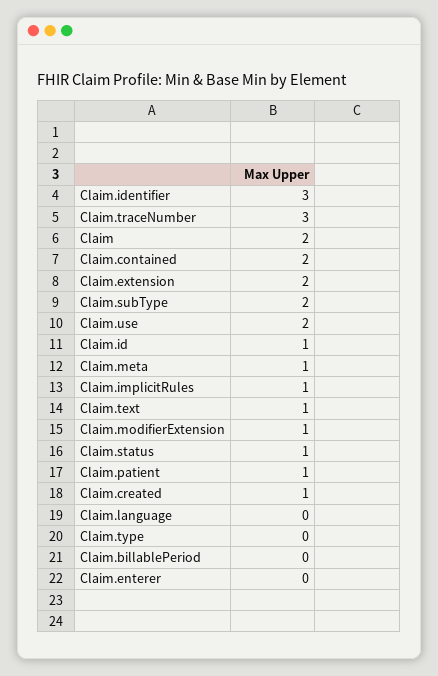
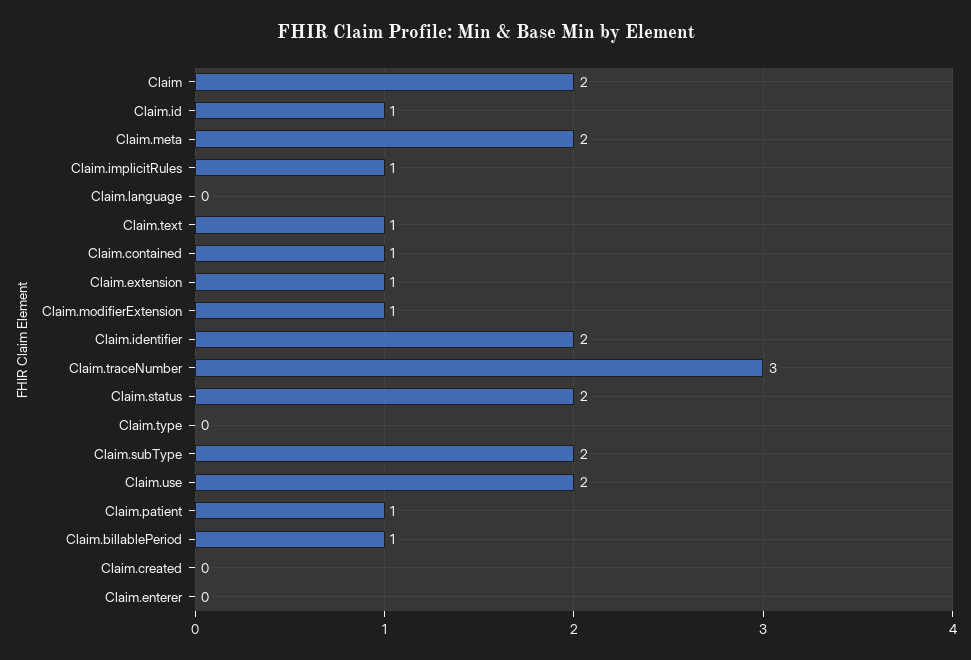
  {
-   "Claim.identifier": 3,
+   "Claim.identifier": 2,
    "Claim.traceNumber": 3,
    "Claim": 2,
-   "Claim.contained": 2,
+   "Claim.contained": 1,
-   "Claim.extension": 2,
+   "Claim.extension": 1,
    "Claim.subType": 2,
    "Claim.use": 2,
    "Claim.id": 1,
-   "Claim.meta": 1,
+   "Claim.meta": 2,
    "Claim.implicitRules": 1,
    "Claim.text": 1,
    "Claim.modifierExtension": 1,
-   "Claim.status": 1,
+   "Claim.status": 2,
    "Claim.patient": 1,
-   "Claim.created": 1,
+   "Claim.created": 0,
    "Claim.language": 0,
    "Claim.type": 0,
-   "Claim.billablePeriod": 0,
+   "Claim.billablePeriod": 1,
    "Claim.enterer": 0
  }

